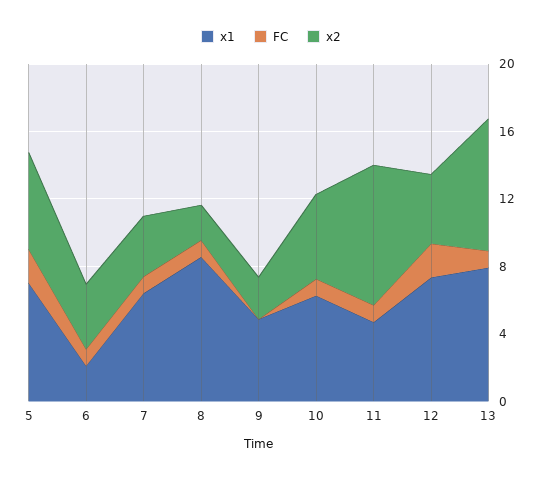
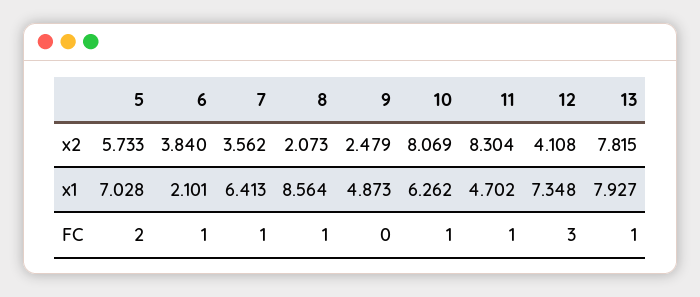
  {
    "x1": {
      "5": 7.028,
      "6": 2.101,
      "7": 6.413,
      "8": 8.564,
      "9": 4.873,
      "10": 6.262,
      "11": 4.702,
      "12": 7.348,
      "13": 7.927
    },
    "FC": {
      "5": 2,
      "6": 1,
      "7": 1,
      "8": 1,
      "9": 0,
      "10": 1,
      "11": 1,
-     "12": 2,
+     "12": 3,
      "13": 1
    },
    "x2": {
      "5": 5.733,
      "6": 3.84,
      "7": 3.562,
      "8": 2.073,
      "9": 2.479,
-     "10": 5,
+     "10": 8.069,
      "11": 8.304,
      "12": 4.108,
      "13": 7.815
    }
  }

